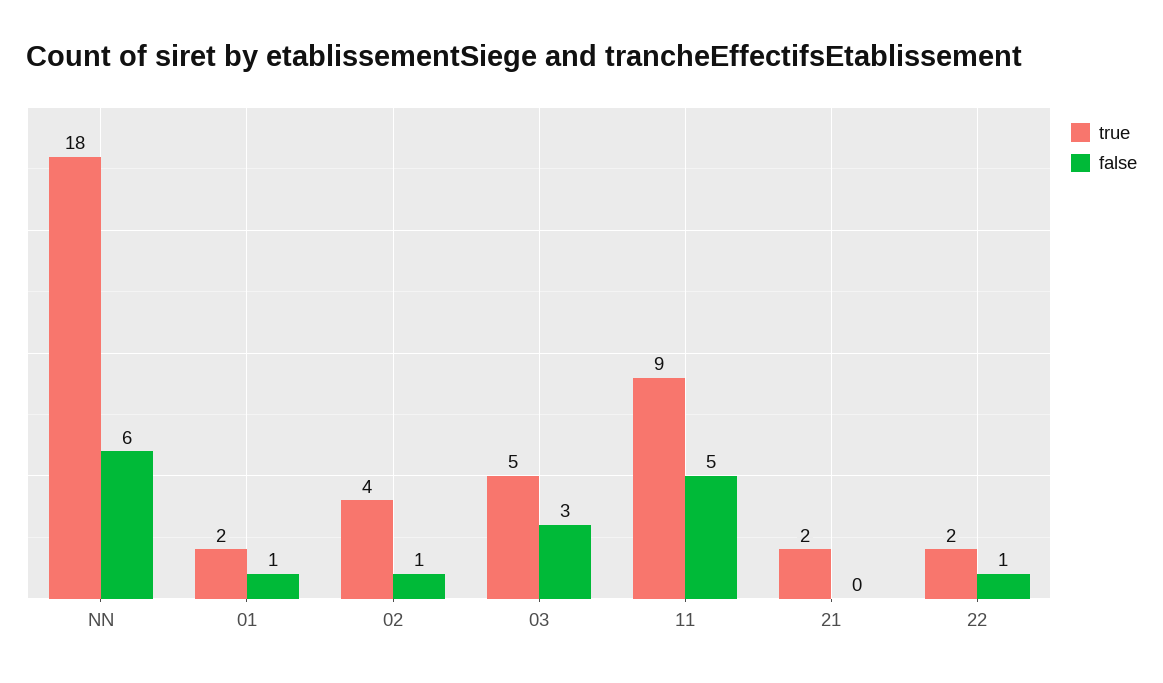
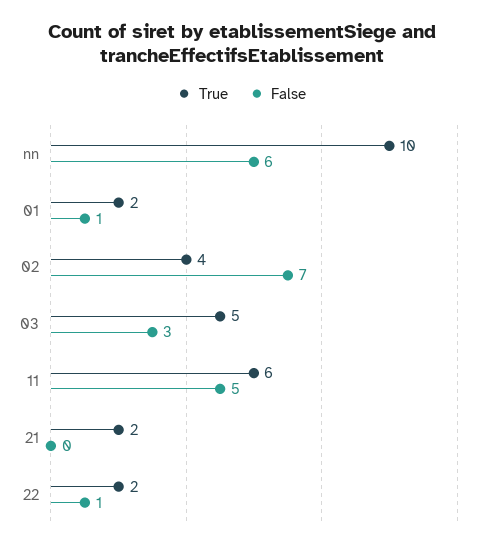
  {
    "true": {
-     "NN": 18,
+     "NN": 10,
      "01": 2,
      "02": 4,
      "03": 5,
-     "11": 9,
+     "11": 6,
      "21": 2,
      "22": 2
    },
    "false": {
      "NN": 6,
      "01": 1,
-     "02": 1,
+     "02": 7,
      "03": 3,
      "11": 5,
      "21": 0,
      "22": 1
    }
  }

